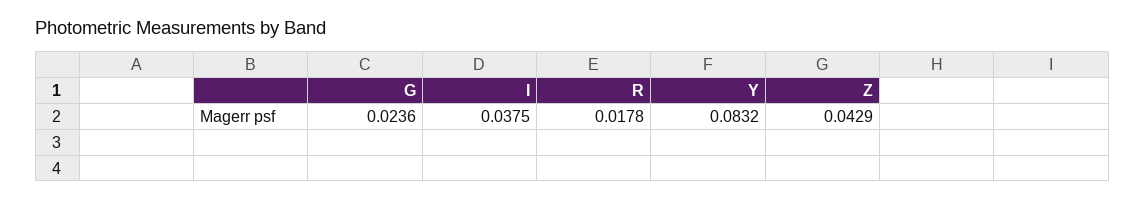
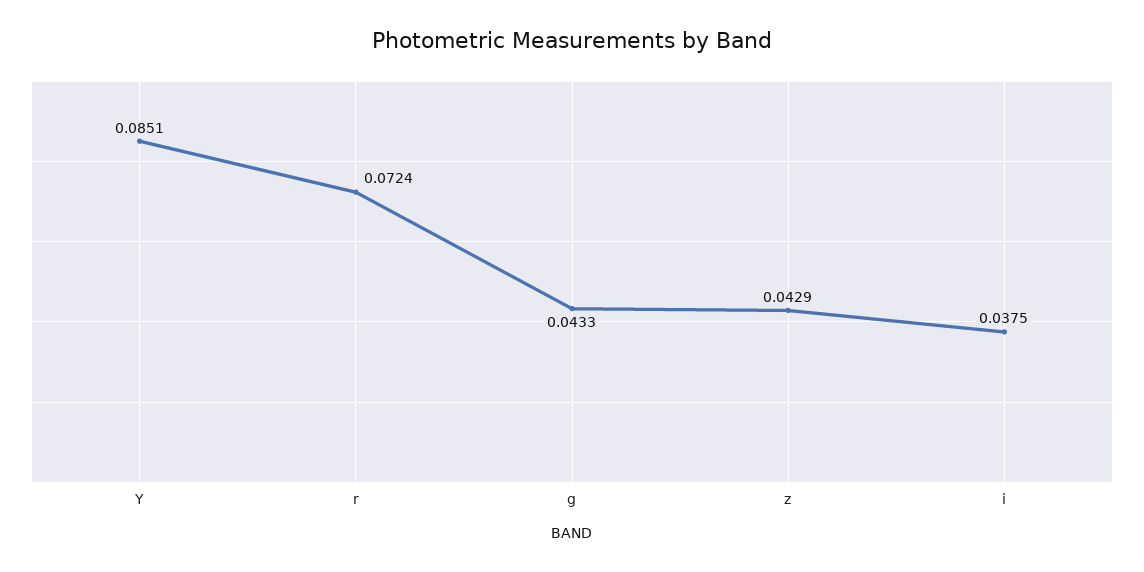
  {
-   "G": 0.0236,
+   "G": 0.0433,
    "I": 0.0375,
-   "R": 0.0178,
+   "R": 0.0724,
-   "Y": 0.0832,
+   "Y": 0.0851,
    "Z": 0.0429
  }

